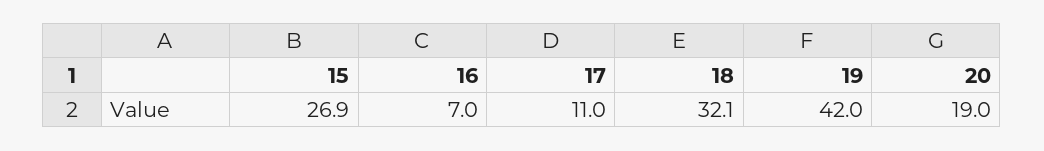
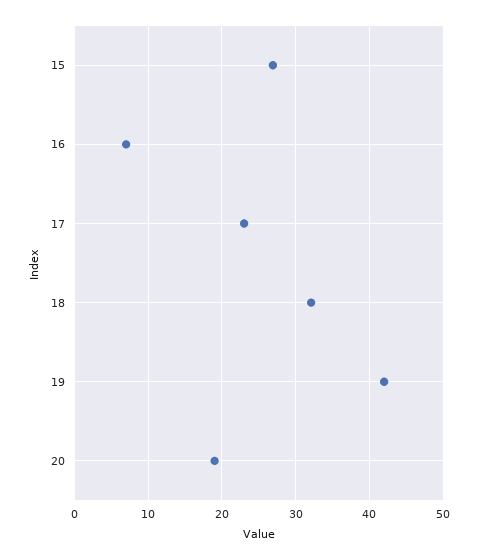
  {
    "15": 26.9,
    "16": 7,
-   "17": 11,
+   "17": 23,
    "18": 32.1,
    "19": 42,
    "20": 19
  }

